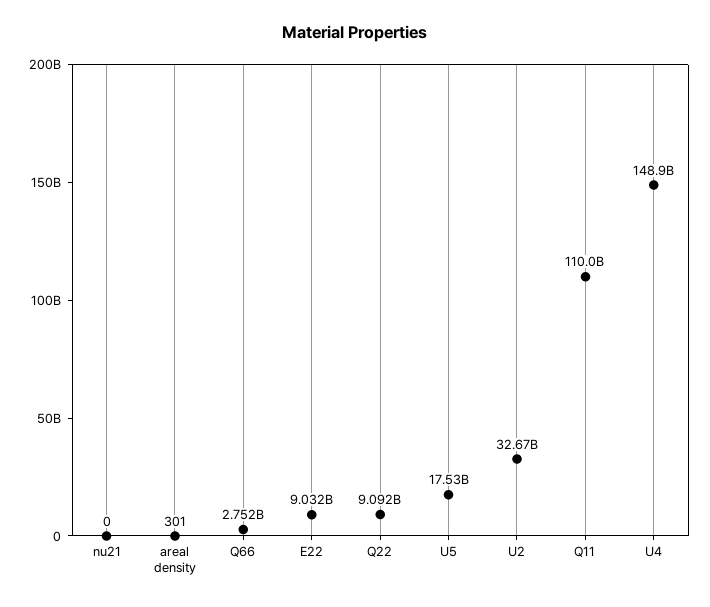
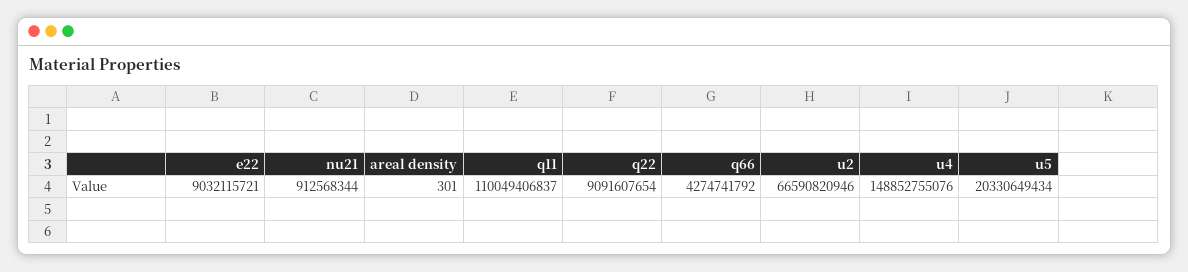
  {
-   "nu21": 0,
+   "nu21": 912568344,
    "areal density": 301,
-   "Q66": 2752000000,
+   "Q66": 4274741792,
    "E22": 9032115721,
    "Q22": 9091607654,
-   "U5": 17530000000,
+   "U5": 20330649434,
-   "U2": 32670000000,
+   "U2": 66590820946,
    "Q11": 110049406837,
    "U4": 148852755076
  }

